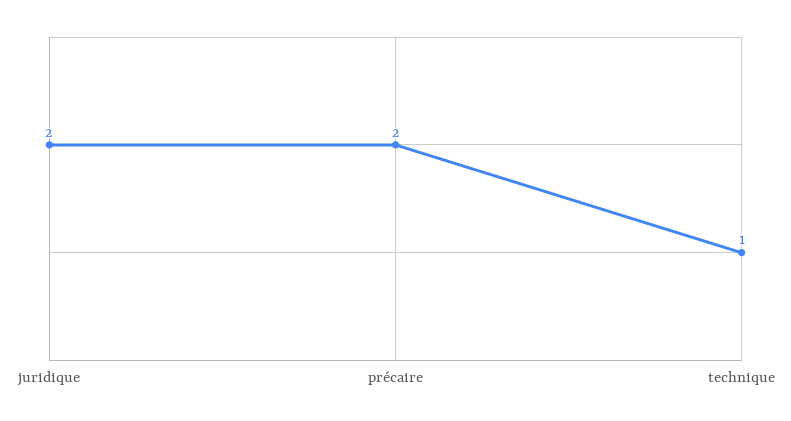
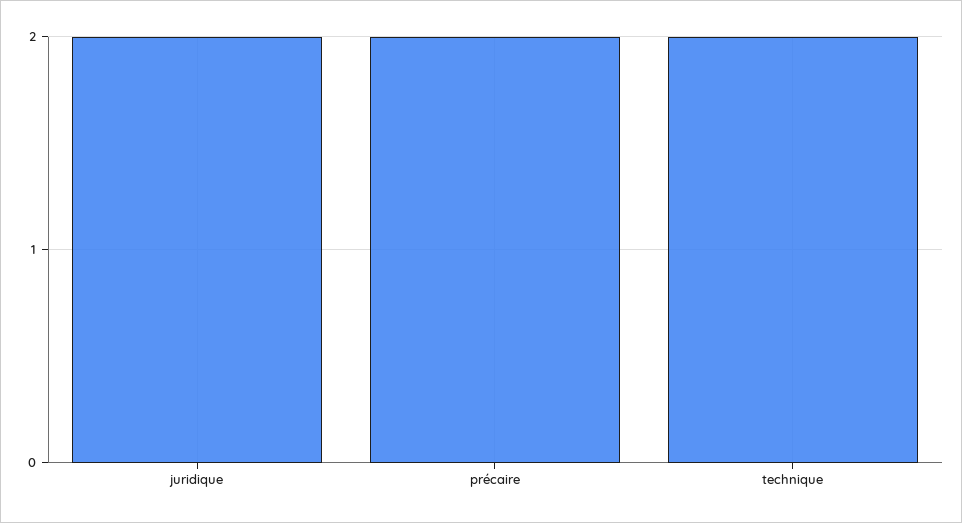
  {
    "juridique": 2,
    "précaire": 2,
-   "technique": 1
+   "technique": 2
  }

